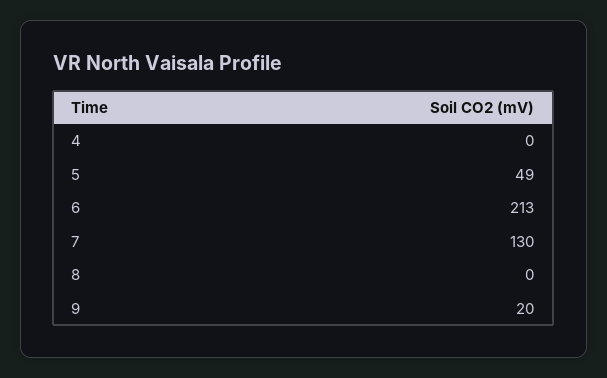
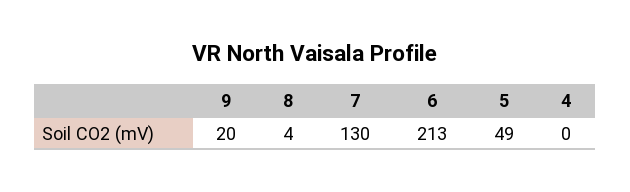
  {
    "4": 0,
    "5": 49,
    "6": 213,
    "7": 130,
-   "8": 0,
+   "8": 4,
    "9": 20
  }

